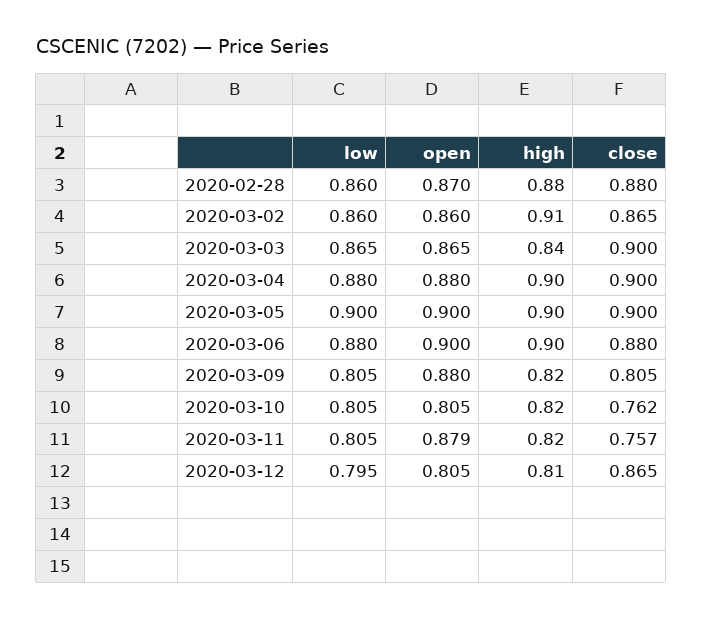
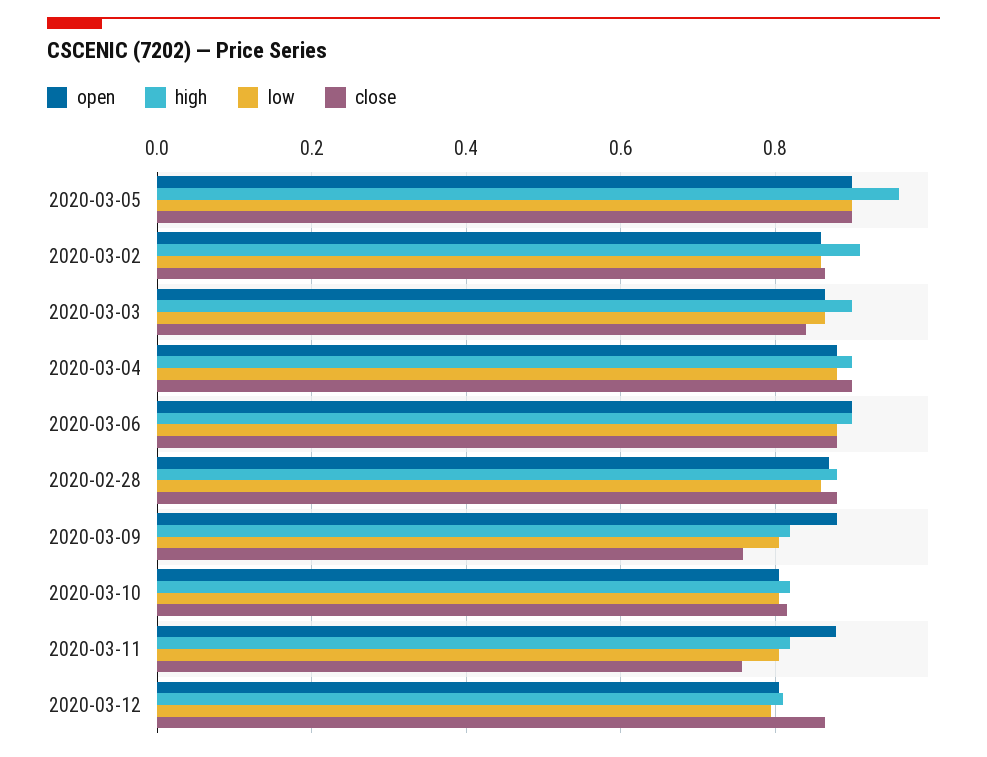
  {
    "low": {
      "2020-02-28": 0.86,
      "2020-03-02": 0.86,
      "2020-03-03": 0.865,
      "2020-03-04": 0.88,
      "2020-03-05": 0.9,
      "2020-03-06": 0.88,
      "2020-03-09": 0.805,
      "2020-03-10": 0.805,
      "2020-03-11": 0.805,
      "2020-03-12": 0.795
    },
    "open": {
      "2020-02-28": 0.87,
      "2020-03-02": 0.86,
      "2020-03-03": 0.865,
      "2020-03-04": 0.88,
      "2020-03-05": 0.9,
      "2020-03-06": 0.9,
      "2020-03-09": 0.88,
      "2020-03-10": 0.805,
      "2020-03-11": 0.879,
      "2020-03-12": 0.805
    },
    "high": {
      "2020-02-28": 0.88,
      "2020-03-02": 0.91,
-     "2020-03-03": 0.84,
+     "2020-03-03": 0.9,
      "2020-03-04": 0.9,
-     "2020-03-05": 0.9,
+     "2020-03-05": 0.96,
      "2020-03-06": 0.9,
      "2020-03-09": 0.82,
      "2020-03-10": 0.82,
      "2020-03-11": 0.82,
      "2020-03-12": 0.81
    },
    "close": {
      "2020-02-28": 0.88,
      "2020-03-02": 0.865,
-     "2020-03-03": 0.9,
+     "2020-03-03": 0.84,
      "2020-03-04": 0.9,
      "2020-03-05": 0.9,
      "2020-03-06": 0.88,
-     "2020-03-09": 0.805,
+     "2020-03-09": 0.76,
-     "2020-03-10": 0.762,
+     "2020-03-10": 0.82,
      "2020-03-11": 0.757,
      "2020-03-12": 0.865
    }
  }

